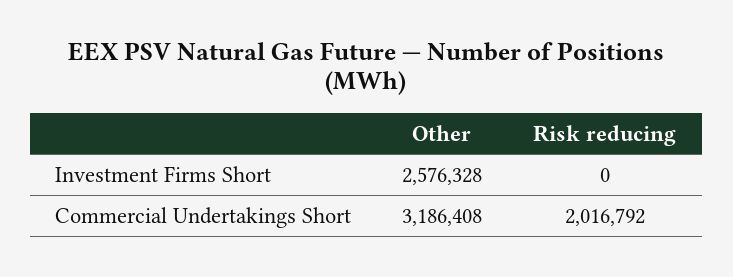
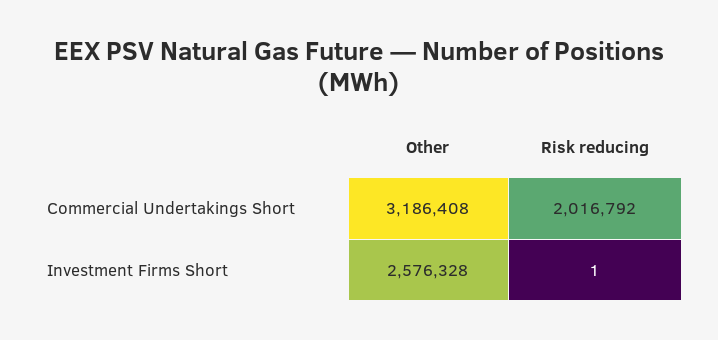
  {
    "Other": {
      "Investment Firms Short": 2576328,
      "Commercial Undertakings Short": 3186408
    },
    "Risk reducing": {
-     "Investment Firms Short": 0,
+     "Investment Firms Short": 1,
      "Commercial Undertakings Short": 2016792
    }
  }

